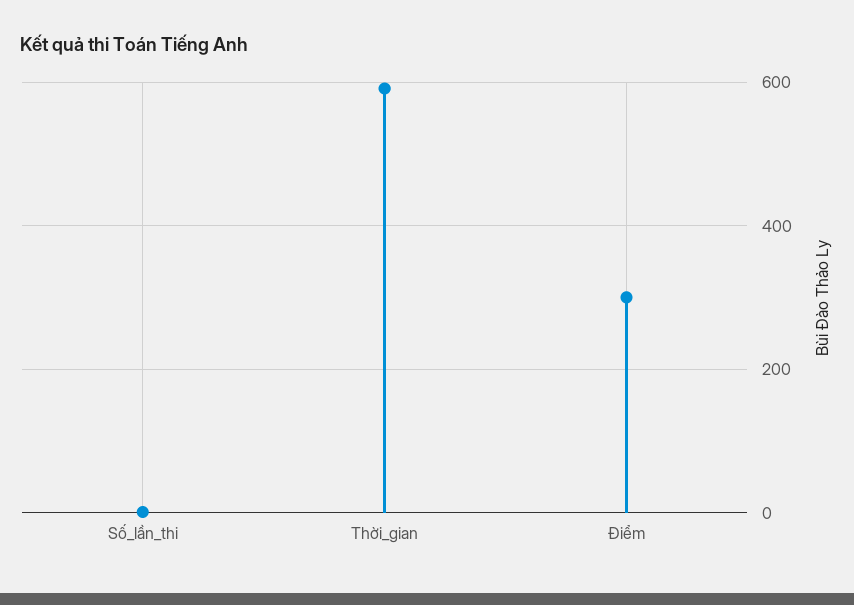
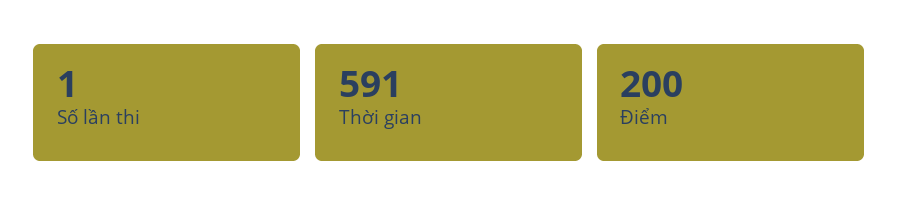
  {
    "Số_lần_thi": 1,
    "Thời_gian": 591,
-   "Điểm": 300
+   "Điểm": 200
  }

